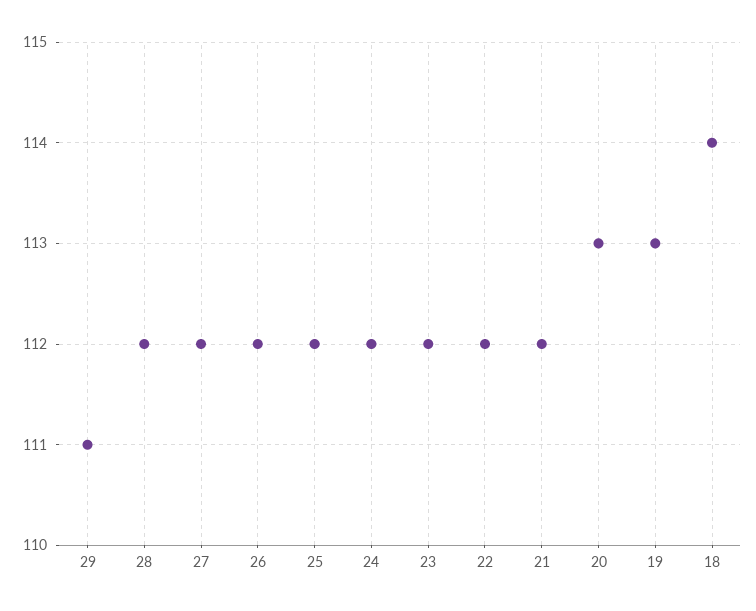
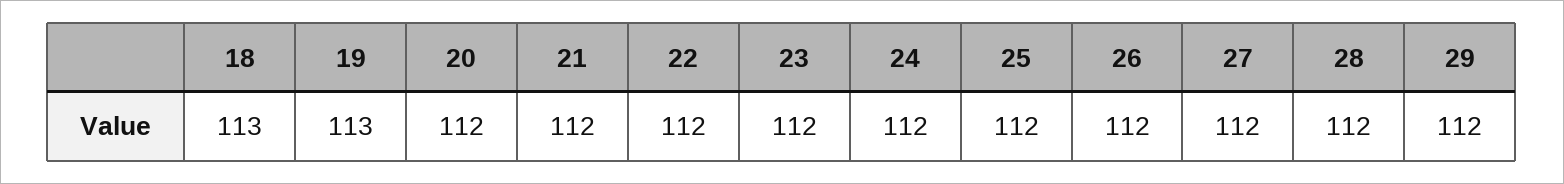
  {
-   "29": 111,
+   "29": 112,
    "28": 112,
    "27": 112,
    "26": 112,
    "25": 112,
    "24": 112,
    "23": 112,
    "22": 112,
    "21": 112,
-   "20": 113,
+   "20": 112,
    "19": 113,
-   "18": 114
+   "18": 113
  }

